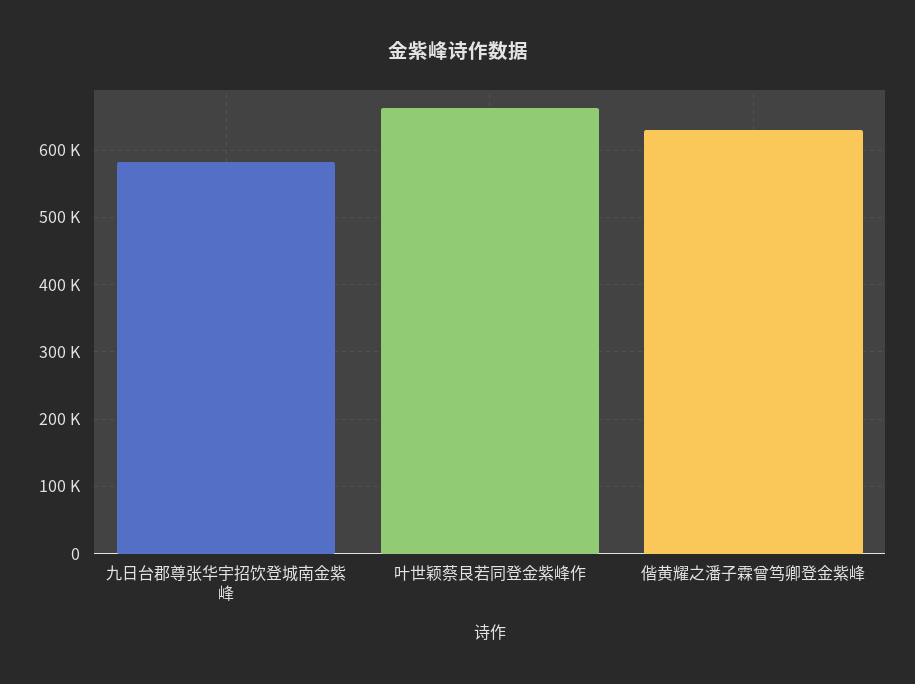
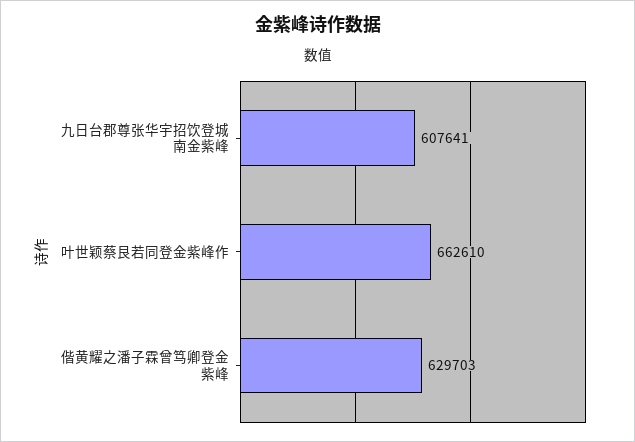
  {
-   "九日台郡尊张华宇招饮登城南金紫峰": 580000,
+   "九日台郡尊张华宇招饮登城南金紫峰": 607641,
    "叶世颖蔡艮若同登金紫峰作": 662610,
    "偕黄耀之潘子霖曾笃卿登金紫峰": 629703
  }

